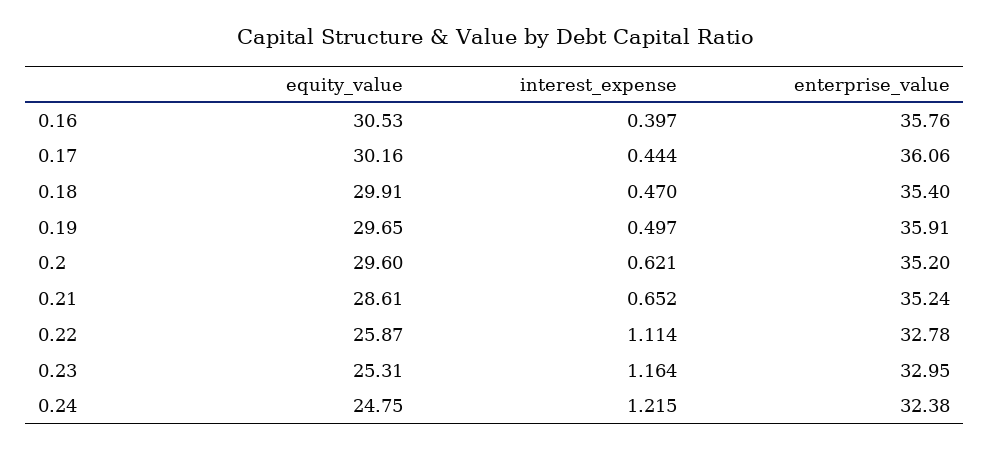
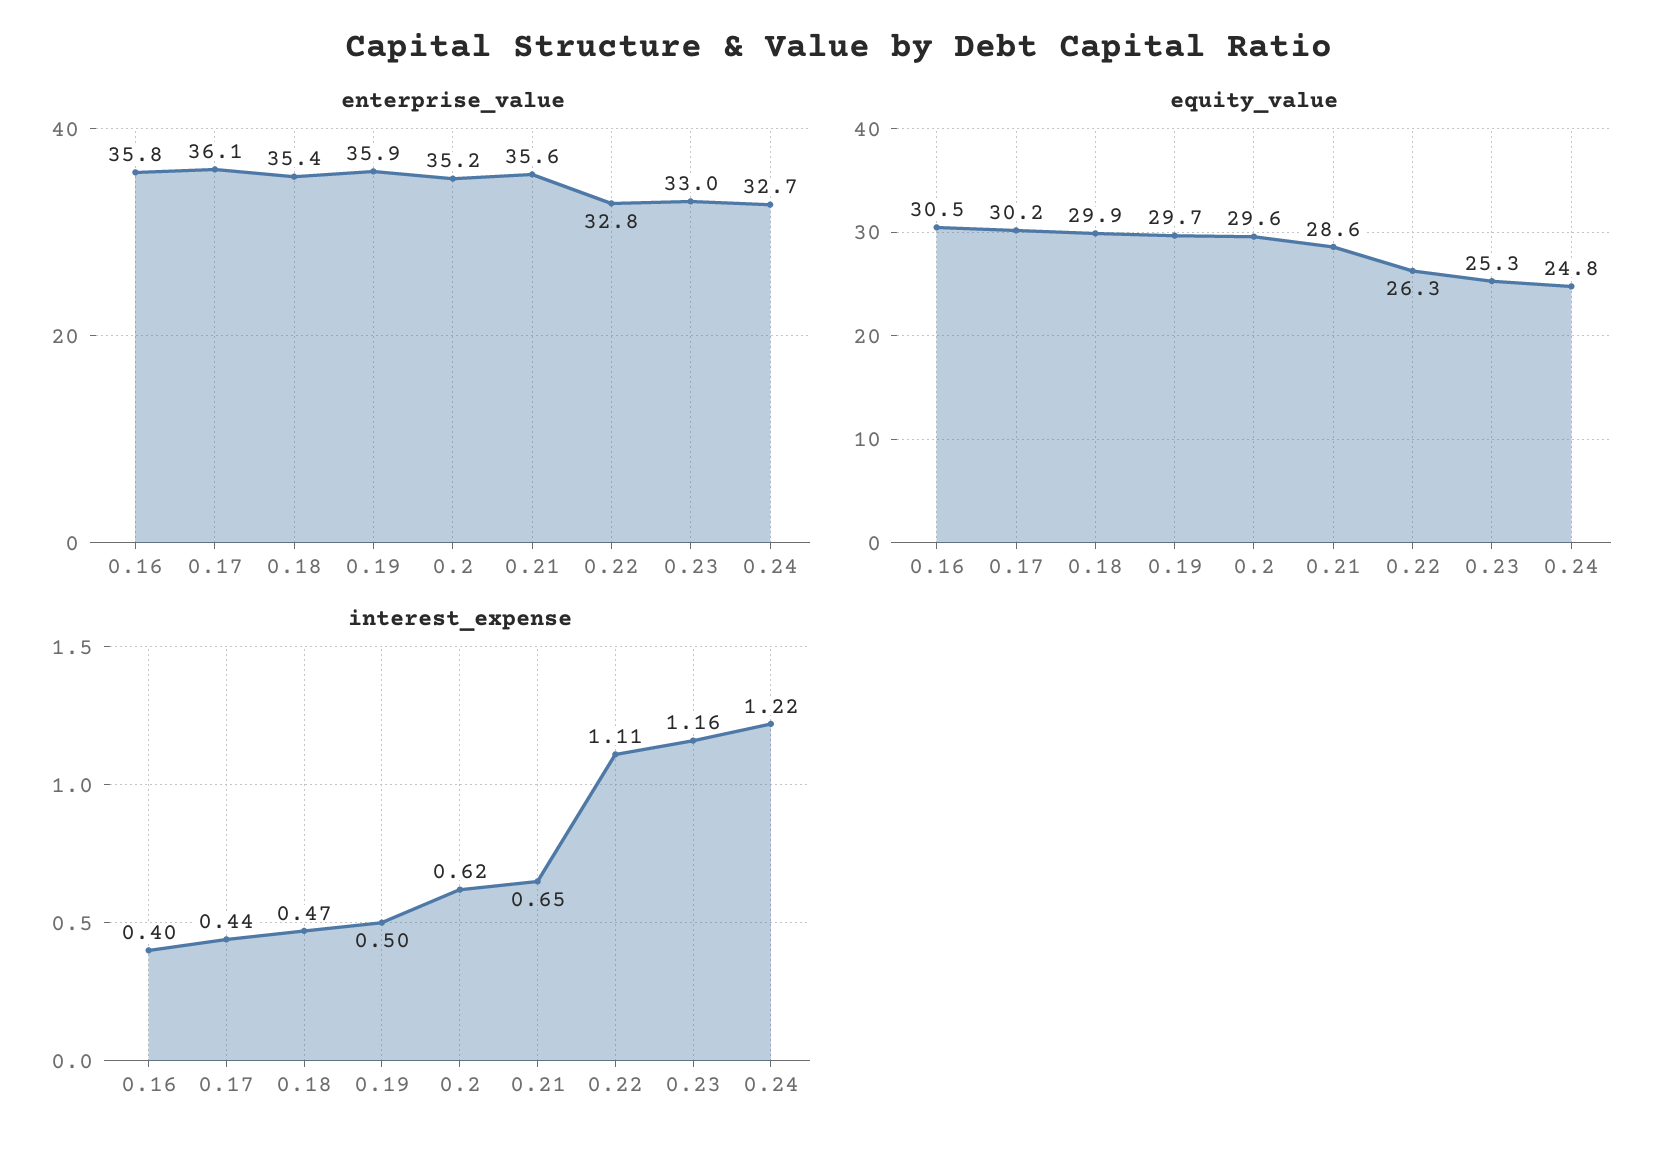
  {
    "equity_value": {
      "0.16": 30.53,
      "0.17": 30.16,
      "0.18": 29.91,
      "0.19": 29.65,
      "0.2": 29.6,
      "0.21": 28.61,
-     "0.22": 25.87,
+     "0.22": 26.3,
      "0.23": 25.31,
      "0.24": 24.75
    },
    "interest_expense": {
      "0.16": 0.397,
      "0.17": 0.444,
      "0.18": 0.47,
      "0.19": 0.497,
      "0.2": 0.621,
      "0.21": 0.652,
      "0.22": 1.114,
      "0.23": 1.164,
      "0.24": 1.215
    },
    "enterprise_value": {
      "0.16": 35.76,
      "0.17": 36.06,
      "0.18": 35.4,
      "0.19": 35.91,
      "0.2": 35.2,
-     "0.21": 35.24,
+     "0.21": 35.6,
      "0.22": 32.78,
      "0.23": 32.95,
-     "0.24": 32.38
+     "0.24": 32.7
    }
  }

